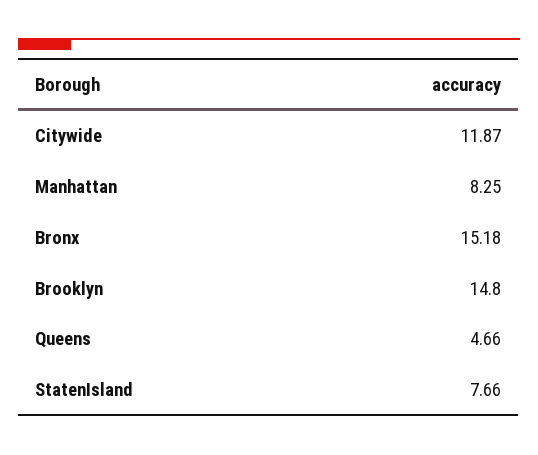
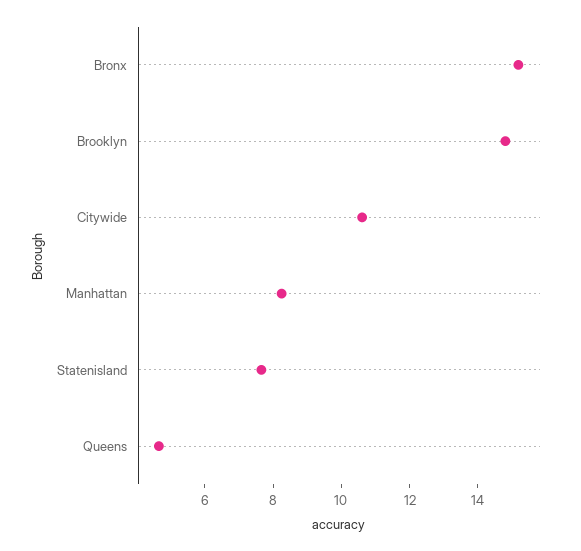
  {
-   "Citywide": 11.87,
+   "Citywide": 10.5,
    "Manhattan": 8.25,
    "Bronx": 15.18,
    "Brooklyn": 14.8,
    "Queens": 4.66,
    "StatenIsland": 7.66
  }

